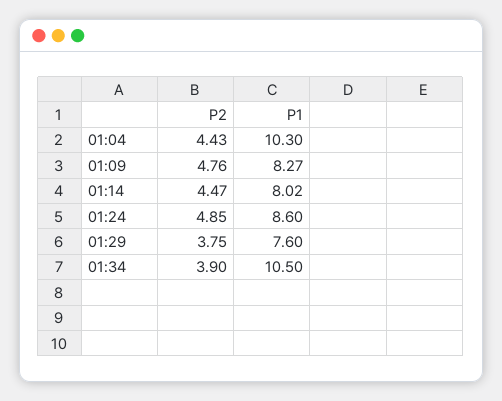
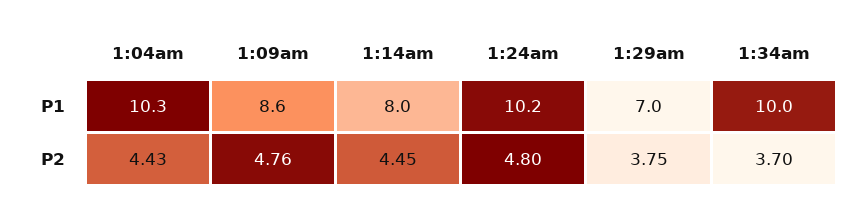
  {
    "P2": {
      "01:04": 4.43,
      "01:09": 4.76,
-     "01:14": 4.47,
+     "01:14": 4.45,
-     "01:24": 4.85,
+     "01:24": 4.8,
      "01:29": 3.75,
-     "01:34": 3.9
+     "01:34": 3.7
    },
    "P1": {
      "01:04": 10.3,
-     "01:09": 8.27,
+     "01:09": 8.6,
      "01:14": 8.02,
-     "01:24": 8.6,
+     "01:24": 10.2,
-     "01:29": 7.6,
+     "01:29": 7,
-     "01:34": 10.5
+     "01:34": 10
    }
  }

